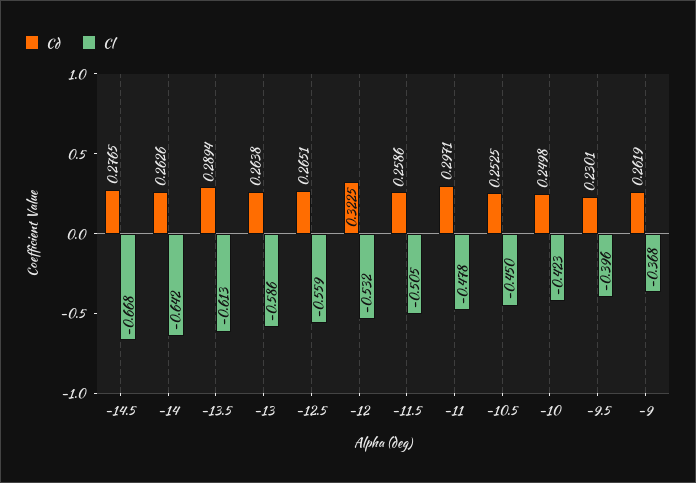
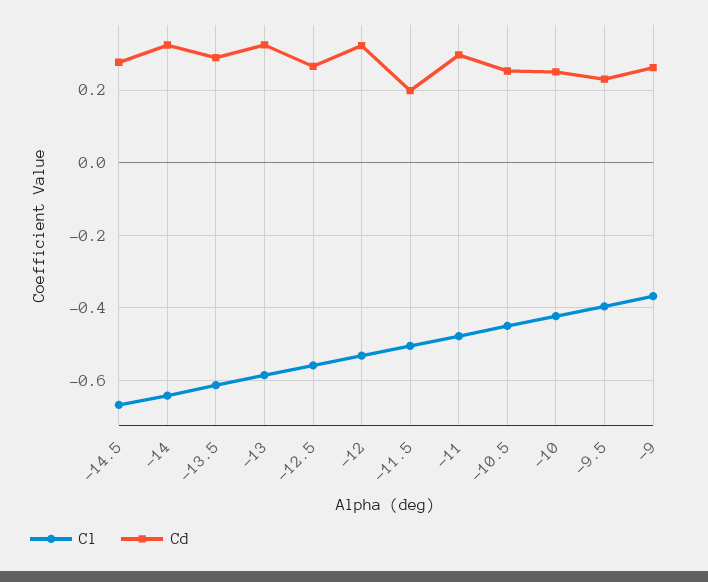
  {
    "Cd": {
      "-14.5": 0.2765,
-     "-14": 0.2626,
+     "-14": 0.32,
      "-13.5": 0.2894,
-     "-13": 0.2638,
+     "-13": 0.32,
      "-12.5": 0.2651,
      "-12": 0.3225,
-     "-11.5": 0.2586,
+     "-11.5": 0.2,
      "-11": 0.2971,
      "-10.5": 0.2525,
      "-10": 0.2498,
      "-9.5": 0.2301,
      "-9": 0.2619
    },
    "Cl": {
      "-14.5": -0.668,
      "-14": -0.642,
      "-13.5": -0.613,
      "-13": -0.586,
      "-12.5": -0.559,
      "-12": -0.532,
      "-11.5": -0.505,
      "-11": -0.478,
      "-10.5": -0.45,
      "-10": -0.423,
      "-9.5": -0.396,
      "-9": -0.368
    }
  }

